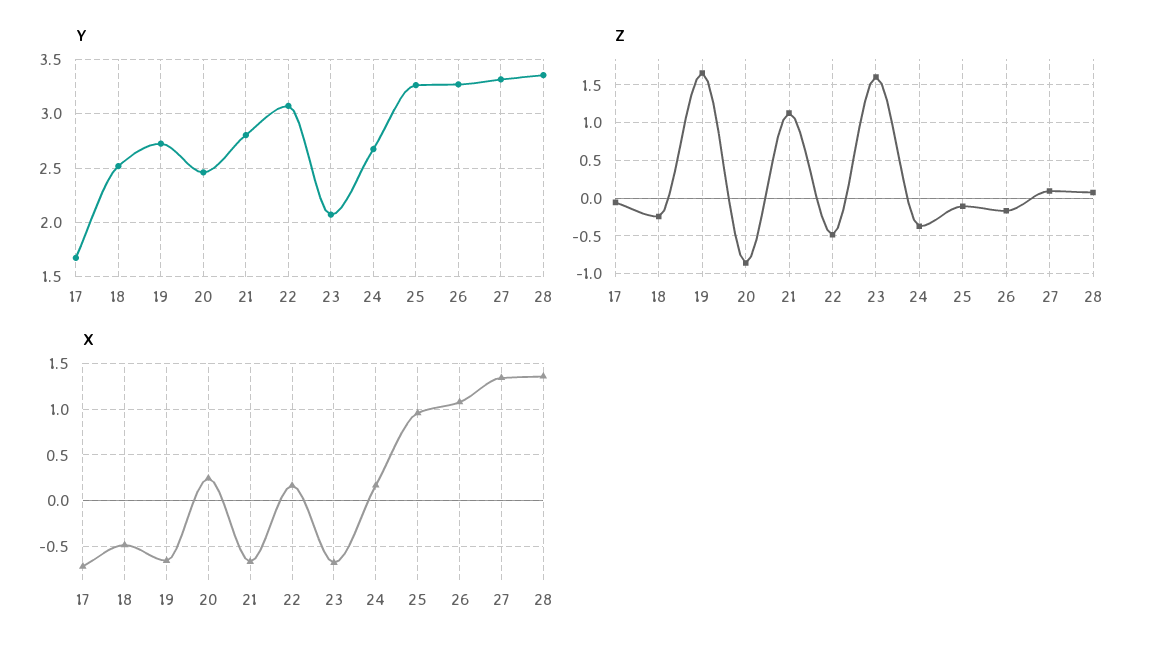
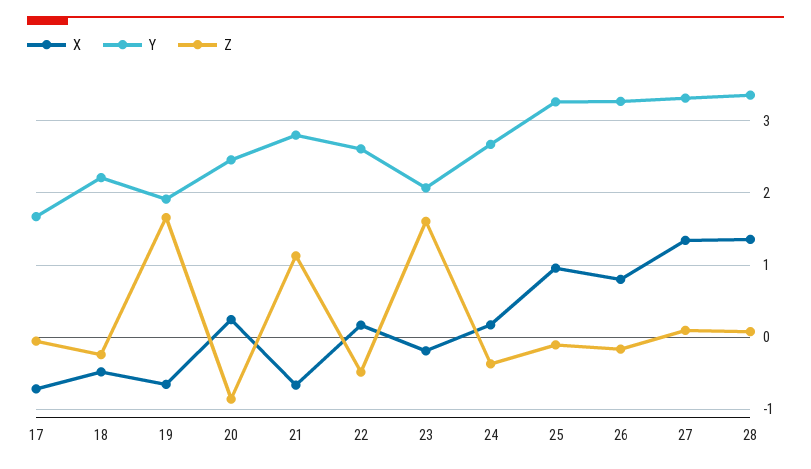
  {
    "Y": {
      "17": 1.7,
-     "18": 2.5,
+     "18": 2.2,
-     "19": 2.7,
+     "19": 1.9,
      "20": 2.5,
      "21": 2.8,
-     "22": 3.1,
+     "22": 2.6,
      "23": 2.1,
      "24": 2.7,
      "25": 3.3,
      "26": 3.3,
      "27": 3.3,
      "28": 3.4
    },
    "Z": {
      "17": -0.1,
      "18": -0.2,
      "19": 1.7,
      "20": -0.9,
      "21": 1.1,
      "22": -0.5,
      "23": 1.6,
      "24": -0.4,
      "25": -0.1,
      "26": -0.2,
      "27": 0.1,
      "28": 0.1
    },
    "X": {
      "17": -0.7,
      "18": -0.5,
      "19": -0.7,
      "20": 0.2,
      "21": -0.7,
      "22": 0.2,
-     "23": -0.7,
+     "23": -0.2,
      "24": 0.2,
      "25": 1,
-     "26": 1.1,
+     "26": 0.8,
      "27": 1.3,
      "28": 1.4
    }
  }

